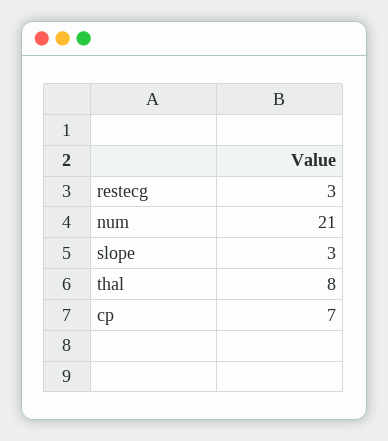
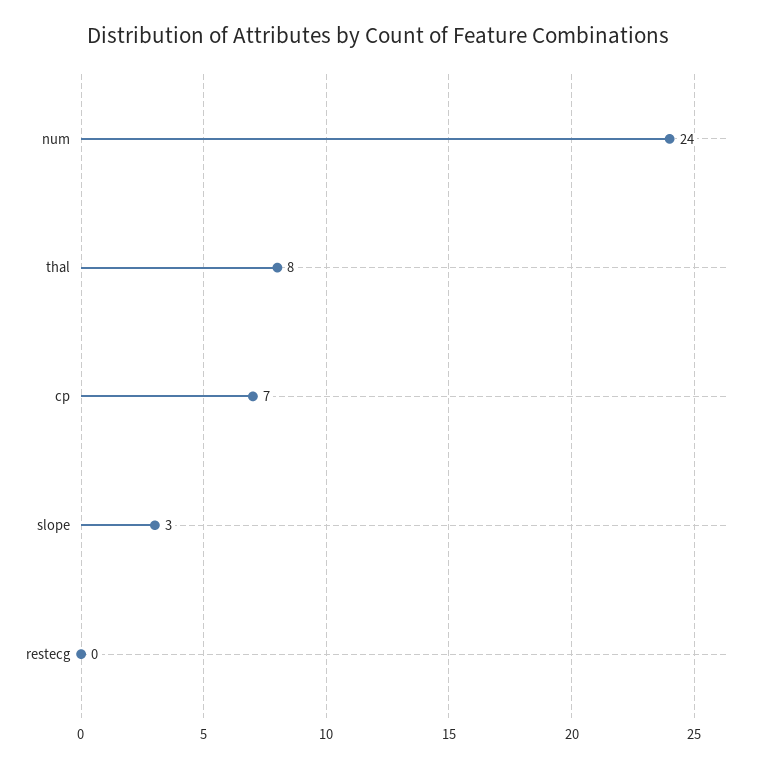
  {
-   "restecg": 3,
+   "restecg": 0,
-   "num": 21,
+   "num": 24,
    "slope": 3,
    "thal": 8,
    "cp": 7
  }

